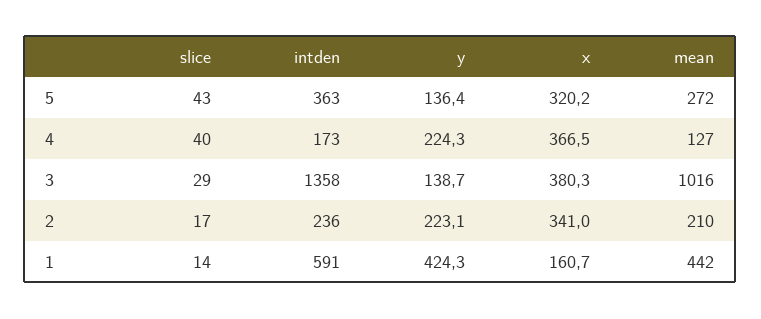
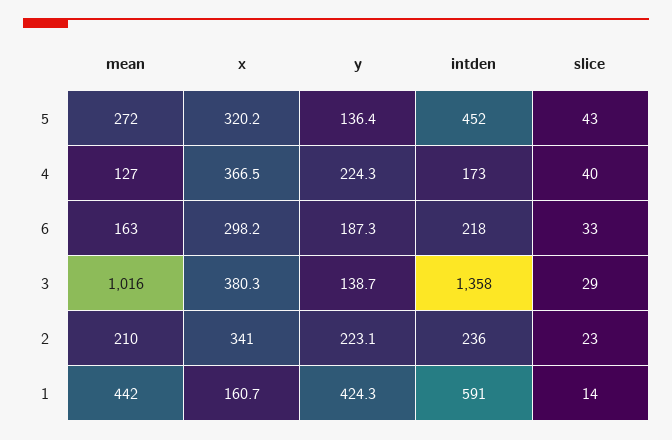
  {
    "slice": {
      "5": 43,
      "4": 40,
      "3": 29,
-     "2": 17,
+     "2": 23,
-     "1": 14
+     "1": 14,
+     "6": 33
    },
    "intden": {
-     "5": 363,
+     "5": 452,
      "4": 173,
      "3": 1358,
      "2": 236,
-     "1": 591
+     "1": 591,
+     "6": 218
    },
    "y": {
      "5": 136.4,
      "4": 224.3,
      "3": 138.7,
      "2": 223.1,
-     "1": 424.3
+     "1": 424.3,
+     "6": 187.3
    },
    "x": {
      "5": 320.2,
      "4": 366.5,
      "3": 380.3,
      "2": 341,
-     "1": 160.7
+     "1": 160.7,
+     "6": 298.2
    },
    "mean": {
      "5": 272,
      "4": 127,
      "3": 1016,
      "2": 210,
-     "1": 442
+     "1": 442,
+     "6": 163
    }
  }

